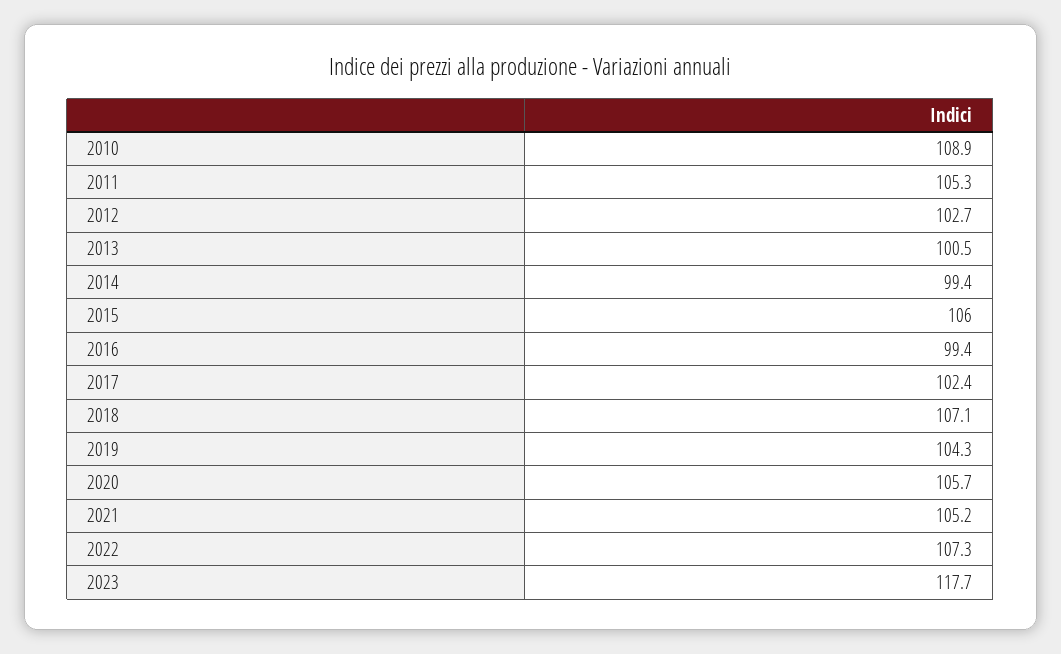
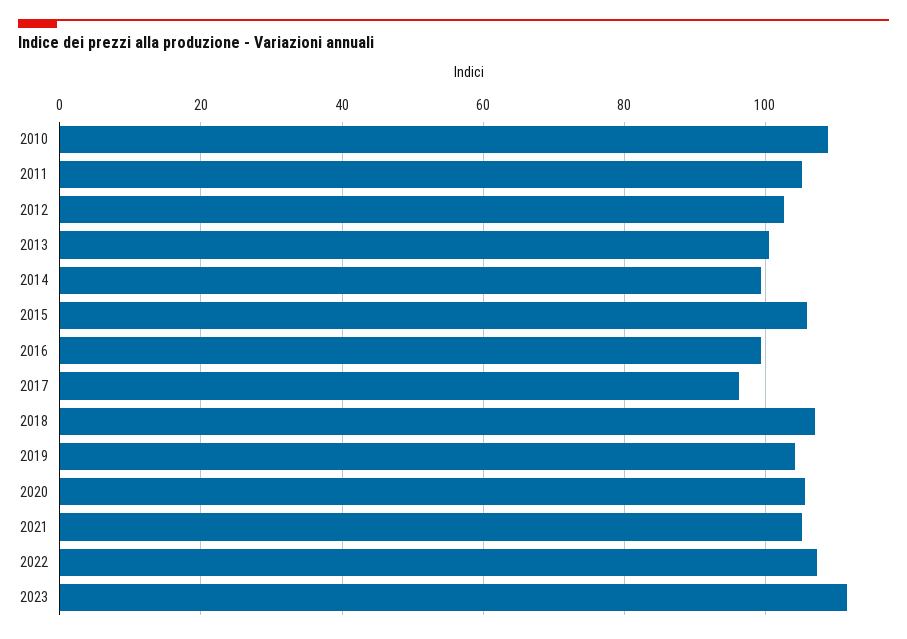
  {
    "2010": 108.9,
    "2011": 105.3,
    "2012": 102.7,
    "2013": 100.5,
    "2014": 99.4,
    "2015": 106,
    "2016": 99.4,
-   "2017": 102.4,
+   "2017": 96,
    "2018": 107.1,
    "2019": 104.3,
    "2020": 105.7,
    "2021": 105.2,
    "2022": 107.3,
-   "2023": 117.7
+   "2023": 112
  }

